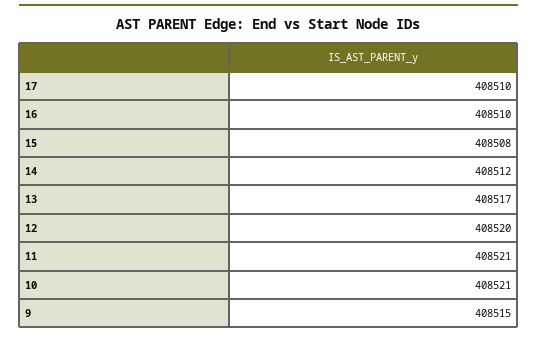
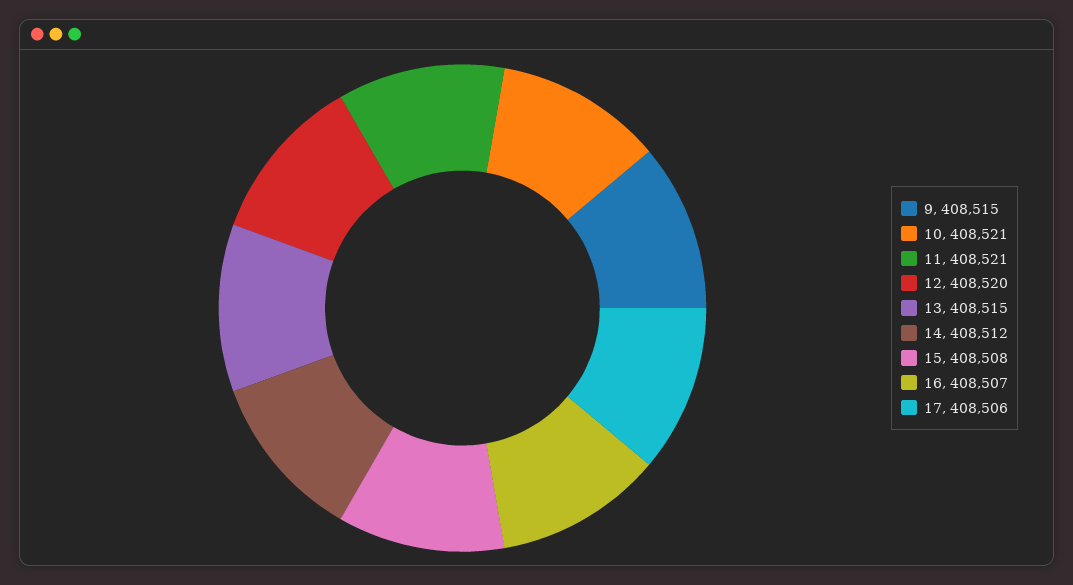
  {
-   "17": 408510,
+   "17": 408506,
-   "16": 408510,
+   "16": 408507,
    "15": 408508,
    "14": 408512,
-   "13": 408517,
+   "13": 408515,
    "12": 408520,
    "11": 408521,
    "10": 408521,
    "9": 408515
  }

